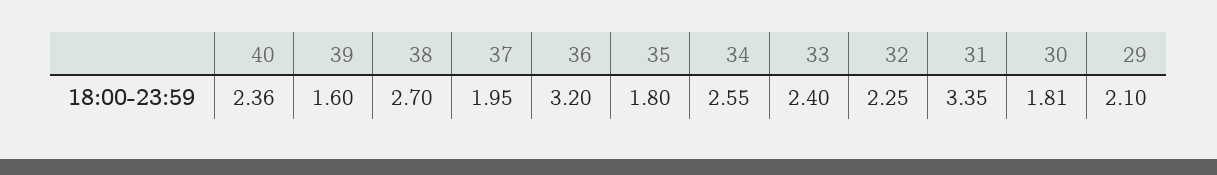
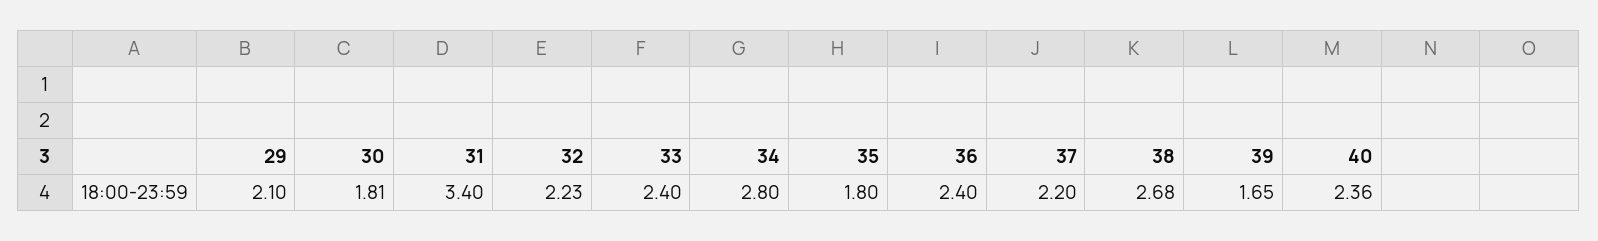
  {
    "40": 2.36,
-   "39": 1.6,
+   "39": 1.65,
-   "38": 2.7,
+   "38": 2.68,
-   "37": 1.95,
+   "37": 2.2,
-   "36": 3.2,
+   "36": 2.4,
    "35": 1.8,
-   "34": 2.55,
+   "34": 2.8,
    "33": 2.4,
-   "32": 2.25,
+   "32": 2.23,
-   "31": 3.35,
+   "31": 3.4,
    "30": 1.81,
    "29": 2.1
  }

